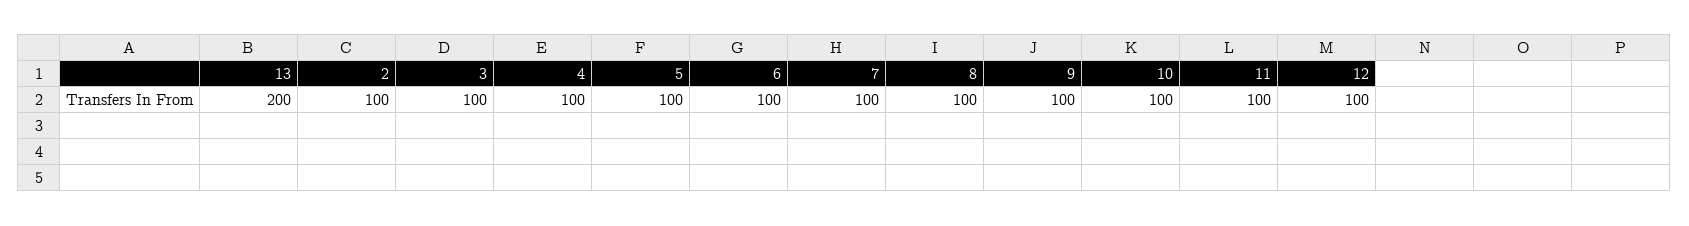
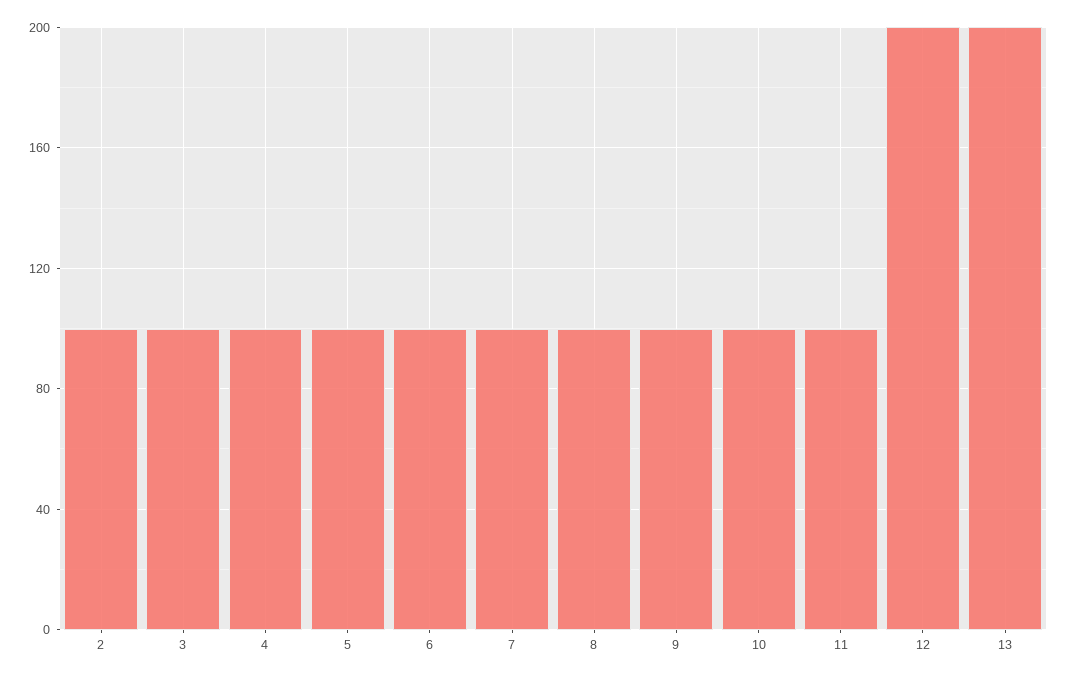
  {
    "13": 200,
    "2": 100,
    "3": 100,
    "4": 100,
    "5": 100,
    "6": 100,
    "7": 100,
    "8": 100,
    "9": 100,
    "10": 100,
    "11": 100,
-   "12": 100
+   "12": 200
  }

